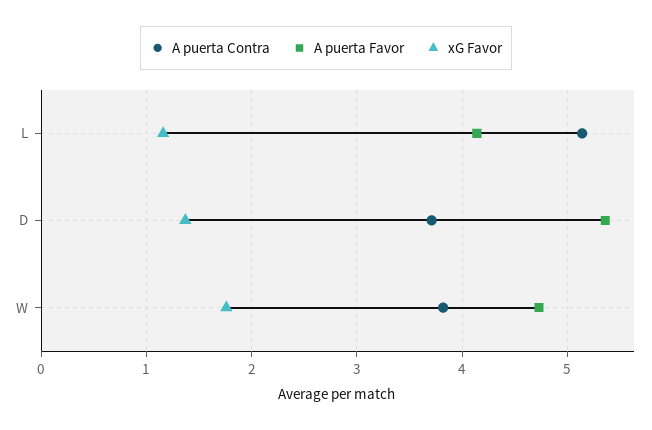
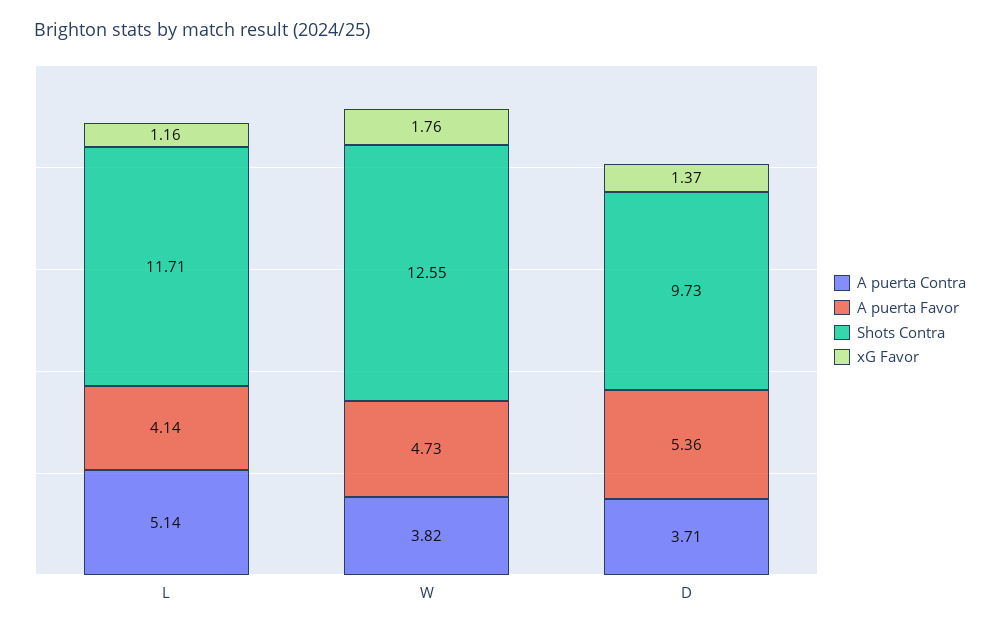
  {
    "A puerta Contra": {
      "L": 5.14,
      "D": 3.71,
      "W": 3.82
    },
    "A puerta Favor": {
      "L": 4.14,
      "D": 5.36,
      "W": 4.73
    },
    "xG Favor": {
      "L": 1.16,
      "D": 1.37,
      "W": 1.76
-   }
+   },
+   "Shots Contra": {
+     "L": 11.71,
+     "W": 12.55,
+     "D": 9.73
+   }
  }

